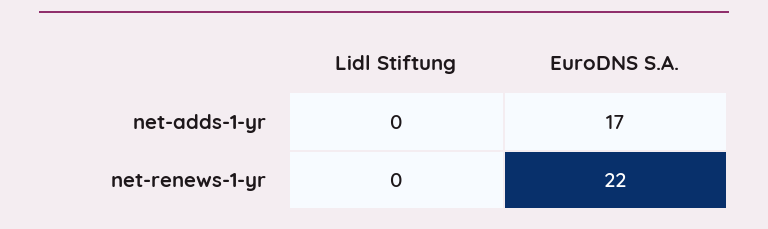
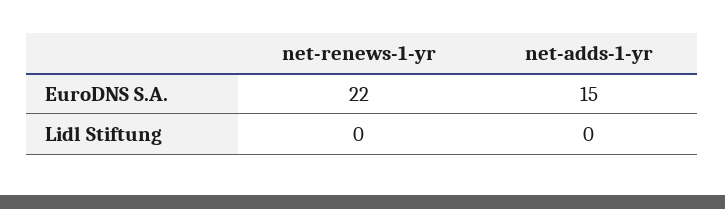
  {
    "Lidl Stiftung": {
      "net-adds-1-yr": 0,
      "net-renews-1-yr": 0
    },
    "EuroDNS S.A.": {
-     "net-adds-1-yr": 17,
+     "net-adds-1-yr": 15,
      "net-renews-1-yr": 22
    }
  }

